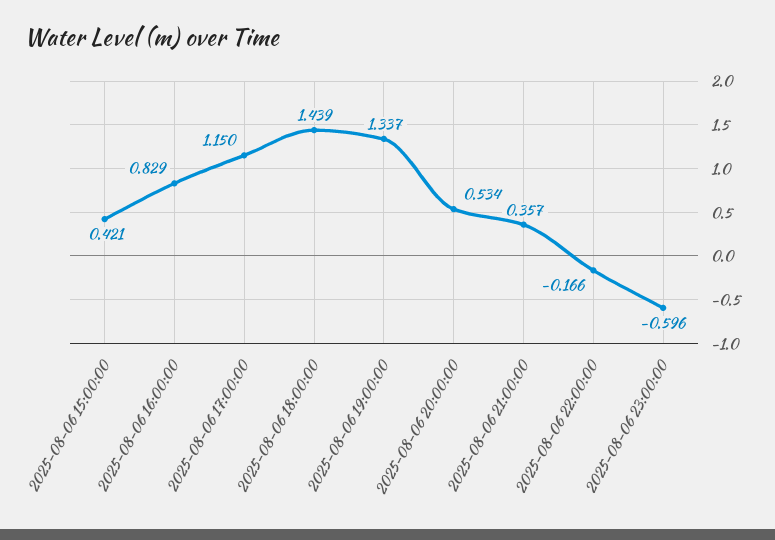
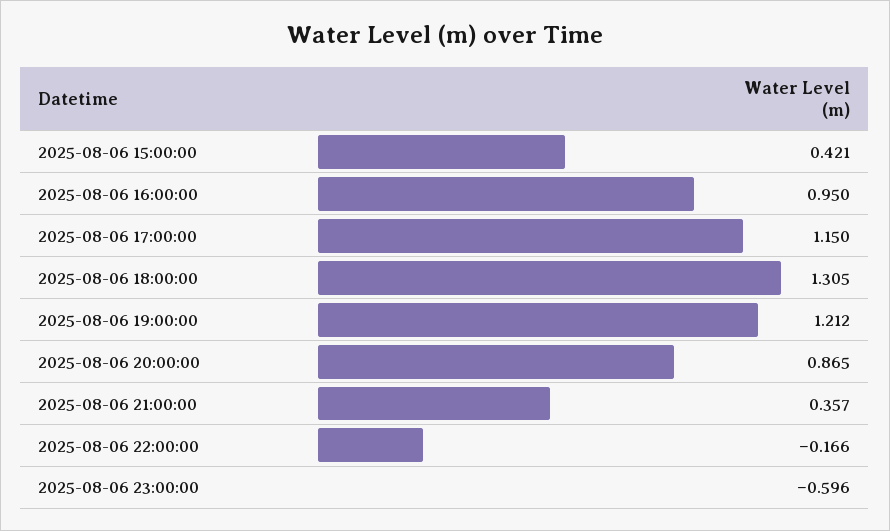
  {
    "2025-08-06 15:00:00": 0.421,
-   "2025-08-06 16:00:00": 0.829,
+   "2025-08-06 16:00:00": 0.95,
    "2025-08-06 17:00:00": 1.15,
-   "2025-08-06 18:00:00": 1.439,
+   "2025-08-06 18:00:00": 1.305,
-   "2025-08-06 19:00:00": 1.337,
+   "2025-08-06 19:00:00": 1.212,
-   "2025-08-06 20:00:00": 0.534,
+   "2025-08-06 20:00:00": 0.865,
    "2025-08-06 21:00:00": 0.357,
    "2025-08-06 22:00:00": -0.166,
    "2025-08-06 23:00:00": -0.596
  }

